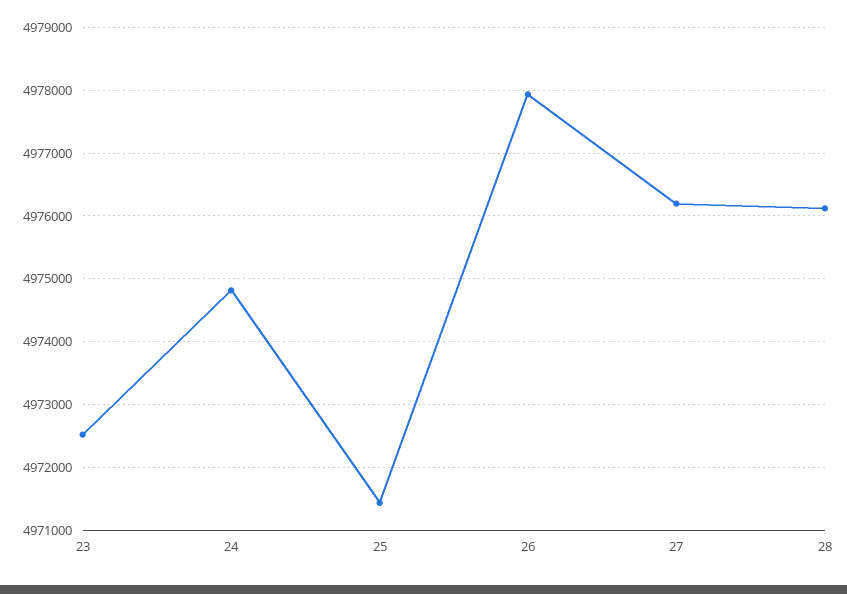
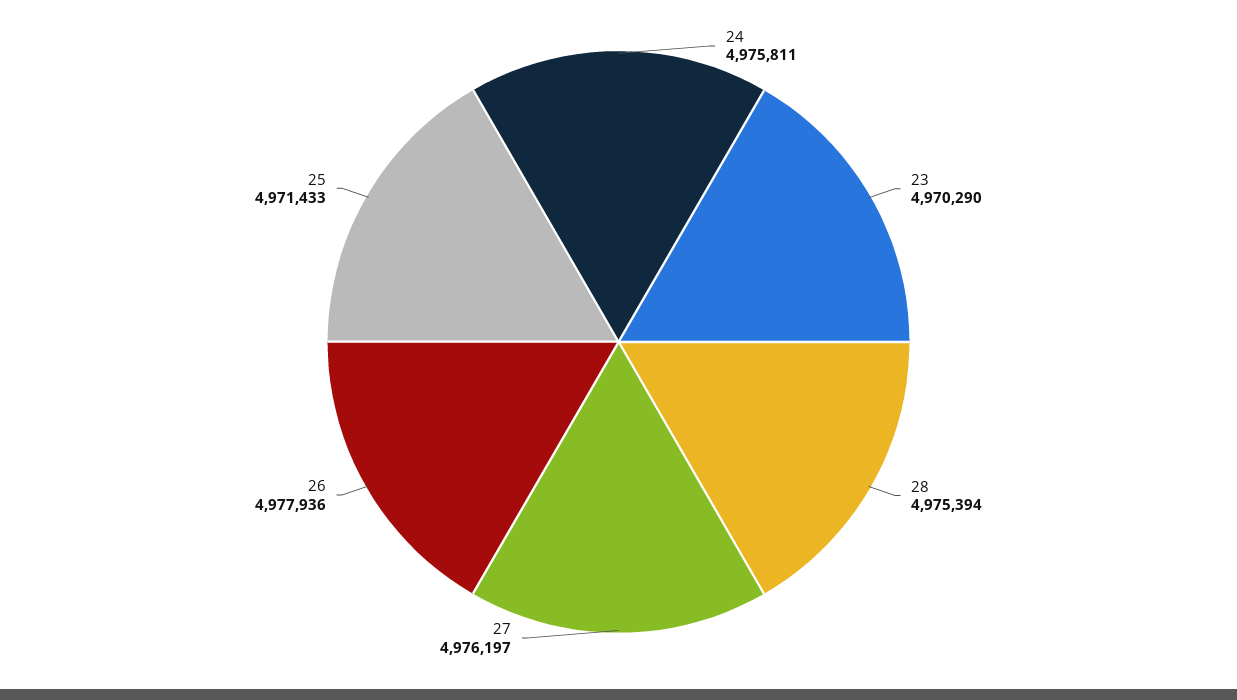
  {
-   "23": 4972500,
+   "23": 4970290,
-   "24": 4974800,
+   "24": 4975811,
    "25": 4971433,
    "26": 4977936,
    "27": 4976197,
-   "28": 4976100
+   "28": 4975394
  }

